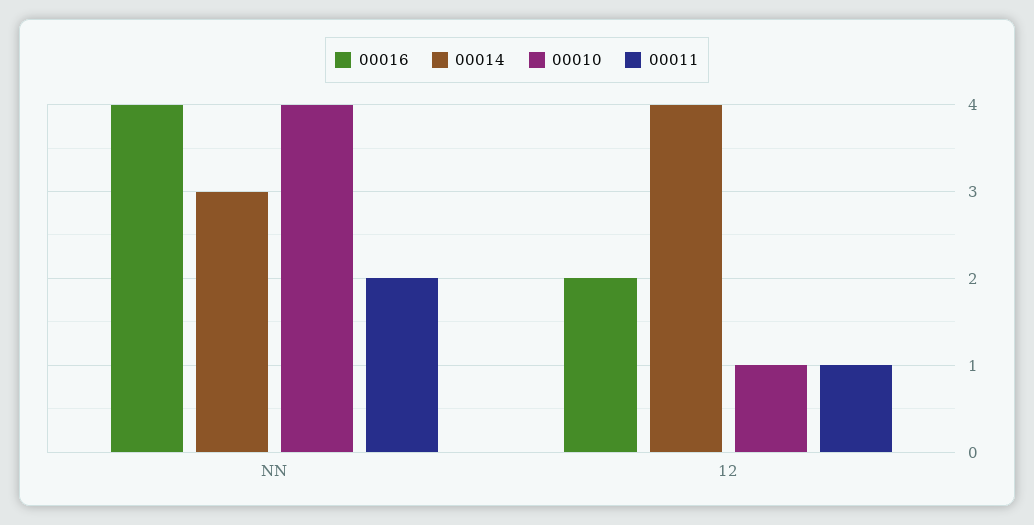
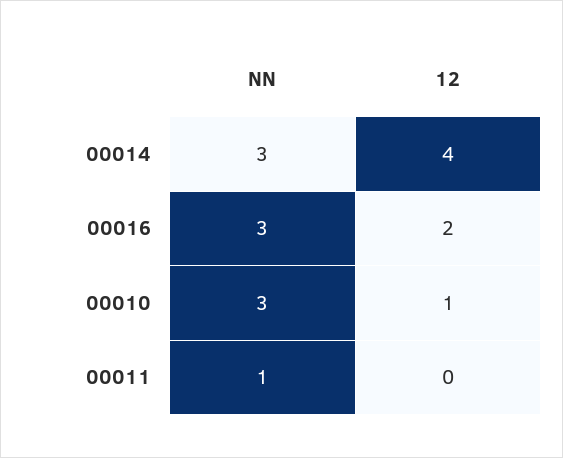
  {
    "00016": {
-     "NN": 4,
+     "NN": 3,
      "12": 2
    },
    "00014": {
      "NN": 3,
      "12": 4
    },
    "00010": {
-     "NN": 4,
+     "NN": 3,
      "12": 1
    },
    "00011": {
-     "NN": 2,
+     "NN": 1,
-     "12": 1
+     "12": 0
    }
  }

